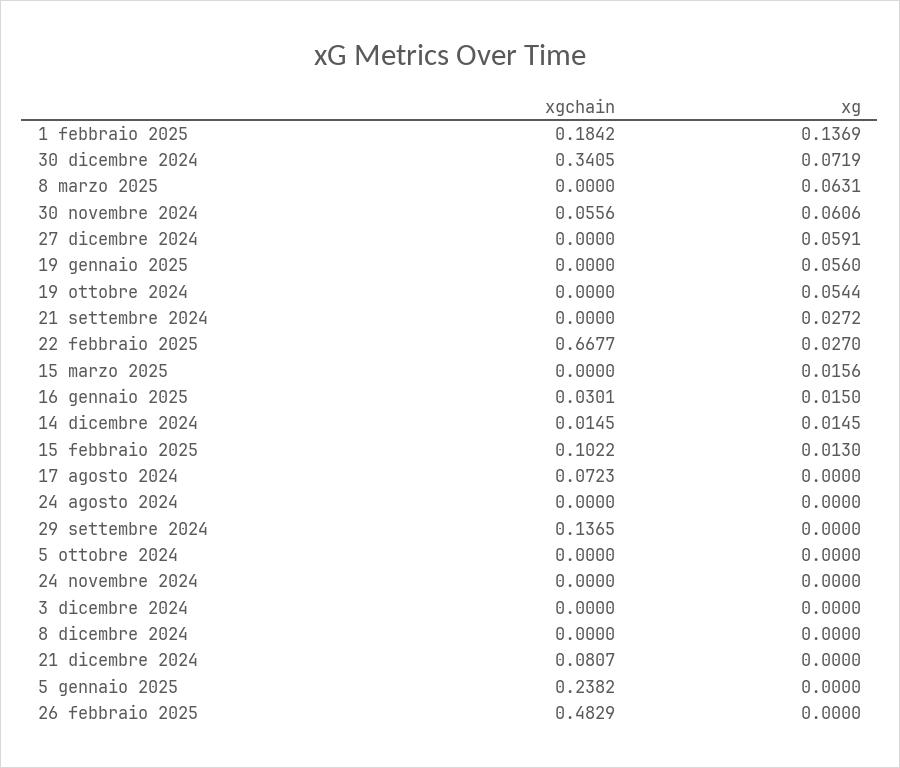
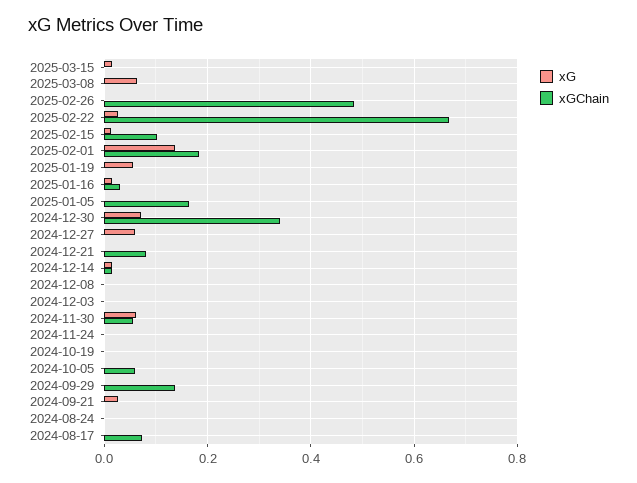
  {
    "xgchain": {
      "1 febbraio 2025": 0.1842,
      "30 dicembre 2024": 0.3405,
      "8 marzo 2025": 0,
      "30 novembre 2024": 0.0556,
      "27 dicembre 2024": 0,
      "19 gennaio 2025": 0,
      "19 ottobre 2024": 0,
      "21 settembre 2024": 0,
      "22 febbraio 2025": 0.6677,
      "15 marzo 2025": 0,
      "16 gennaio 2025": 0.0301,
      "14 dicembre 2024": 0.0145,
      "15 febbraio 2025": 0.1022,
      "17 agosto 2024": 0.0723,
      "24 agosto 2024": 0,
      "29 settembre 2024": 0.1365,
-     "5 ottobre 2024": 0,
+     "5 ottobre 2024": 0.06,
      "24 novembre 2024": 0,
      "3 dicembre 2024": 0,
      "8 dicembre 2024": 0,
      "21 dicembre 2024": 0.0807,
-     "5 gennaio 2025": 0.2382,
+     "5 gennaio 2025": 0.16,
      "26 febbraio 2025": 0.4829
    },
    "xg": {
      "1 febbraio 2025": 0.1369,
      "30 dicembre 2024": 0.0719,
      "8 marzo 2025": 0.0631,
      "30 novembre 2024": 0.0606,
      "27 dicembre 2024": 0.0591,
      "19 gennaio 2025": 0.056,
-     "19 ottobre 2024": 0.0544,
+     "19 ottobre 2024": 0,
      "21 settembre 2024": 0.0272,
      "22 febbraio 2025": 0.027,
      "15 marzo 2025": 0.0156,
      "16 gennaio 2025": 0.015,
      "14 dicembre 2024": 0.0145,
      "15 febbraio 2025": 0.013,
      "17 agosto 2024": 0,
      "24 agosto 2024": 0,
      "29 settembre 2024": 0,
      "5 ottobre 2024": 0,
      "24 novembre 2024": 0,
      "3 dicembre 2024": 0,
      "8 dicembre 2024": 0,
      "21 dicembre 2024": 0,
      "5 gennaio 2025": 0,
      "26 febbraio 2025": 0
    }
  }

